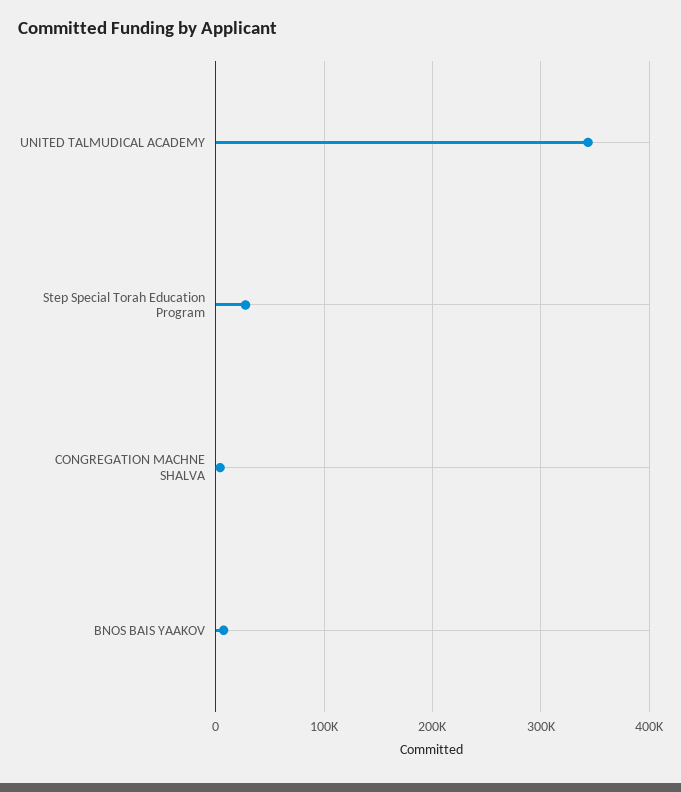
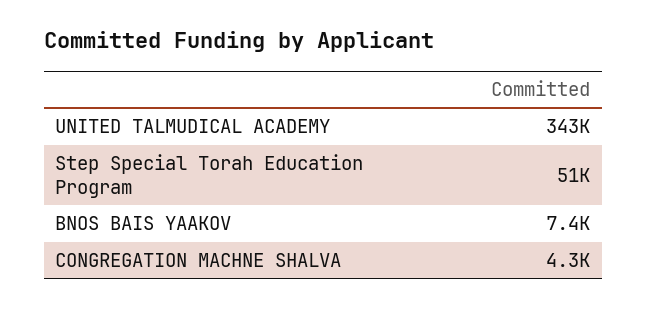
  {
    "UNITED TALMUDICAL ACADEMY": 343000,
-   "Step Special Torah Education Program": 30000,
+   "Step Special Torah Education Program": 51000,
    "CONGREGATION MACHNE SHALVA": 4300,
    "BNOS BAIS YAAKOV": 7400
  }

